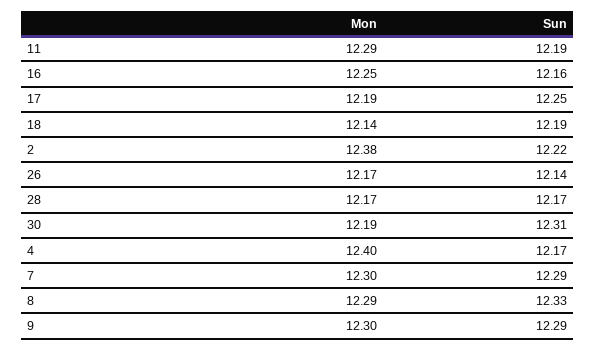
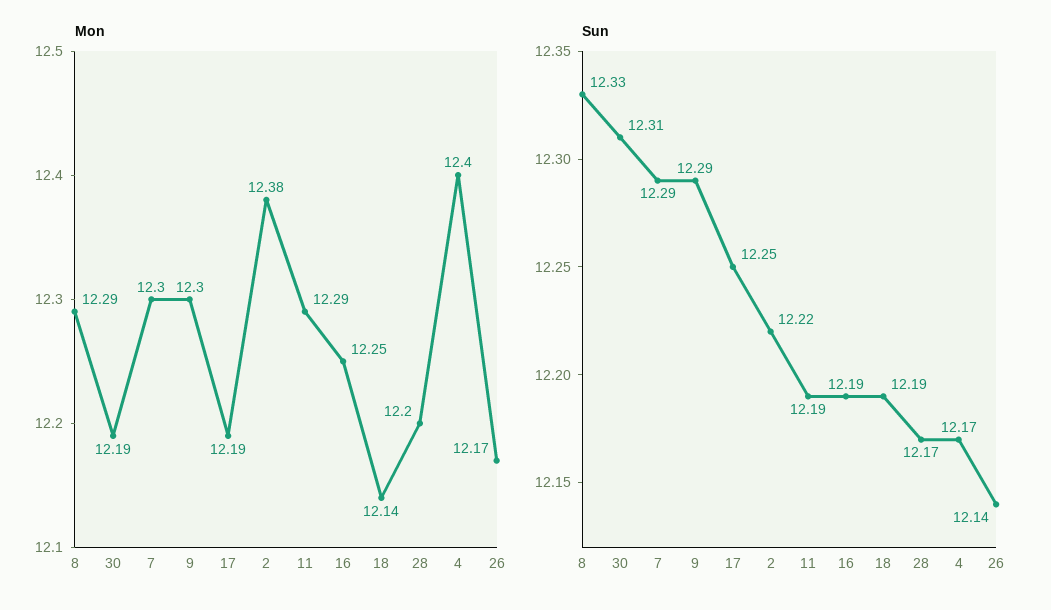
  {
    "Mon": {
      "11": 12.29,
      "16": 12.25,
      "17": 12.19,
      "18": 12.14,
      "2": 12.38,
      "26": 12.17,
-     "28": 12.17,
+     "28": 12.2,
      "30": 12.19,
      "4": 12.4,
      "7": 12.3,
      "8": 12.29,
      "9": 12.3
    },
    "Sun": {
      "11": 12.19,
-     "16": 12.16,
+     "16": 12.19,
      "17": 12.25,
      "18": 12.19,
      "2": 12.22,
      "26": 12.14,
      "28": 12.17,
      "30": 12.31,
      "4": 12.17,
      "7": 12.29,
      "8": 12.33,
      "9": 12.29
    }
  }

